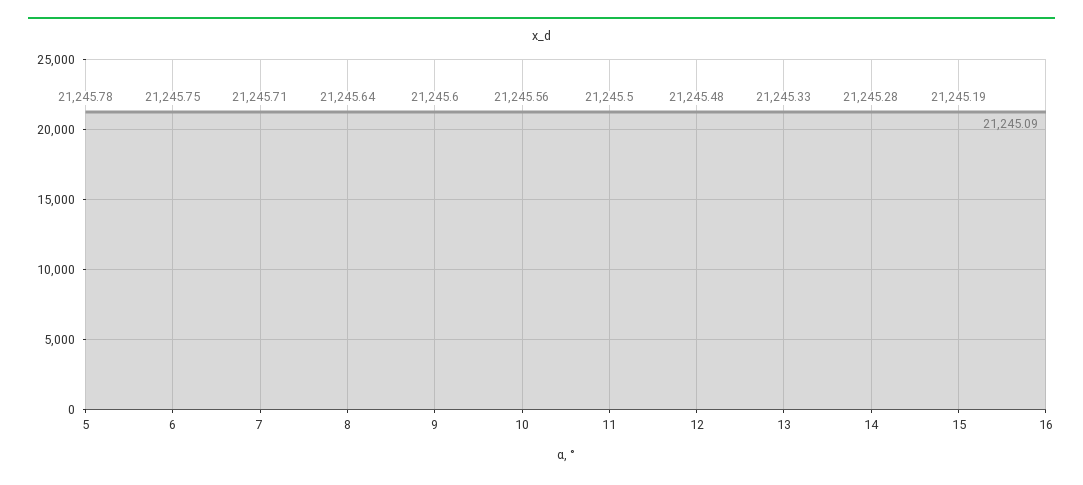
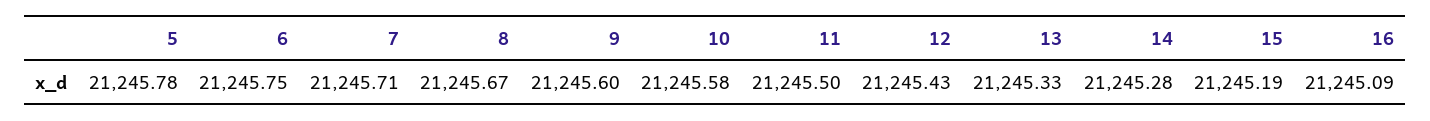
  {
    "5": 21245.78,
    "6": 21245.75,
    "7": 21245.71,
-   "8": 21245.64,
+   "8": 21245.67,
    "9": 21245.6,
-   "10": 21245.56,
+   "10": 21245.58,
    "11": 21245.5,
-   "12": 21245.48,
+   "12": 21245.43,
    "13": 21245.33,
    "14": 21245.28,
    "15": 21245.19,
    "16": 21245.09
  }

